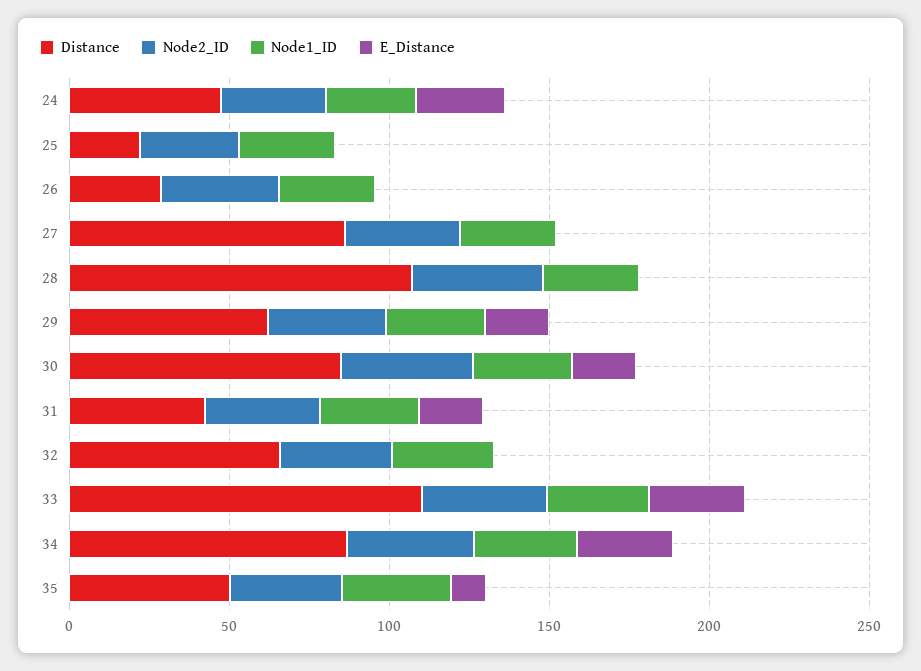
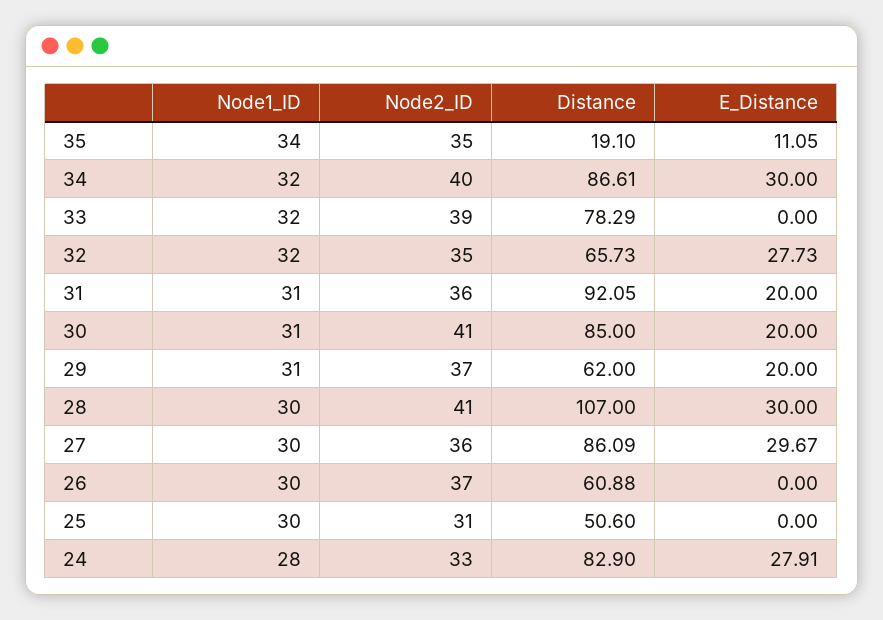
  {
    "Distance": {
-     "24": 50,
+     "24": 82.9,
-     "25": 20,
+     "25": 50.6,
-     "26": 30,
+     "26": 60.88,
      "27": 86.09,
      "28": 107,
      "29": 62,
      "30": 85,
-     "31": 40,
+     "31": 92.05,
      "32": 65.73,
-     "33": 110,
+     "33": 78.29,
      "34": 86.61,
-     "35": 50
+     "35": 19.1
    },
    "Node2_ID": {
      "24": 33,
      "25": 31,
      "26": 37,
      "27": 36,
      "28": 41,
      "29": 37,
      "30": 41,
      "31": 36,
      "32": 35,
      "33": 39,
      "34": 40,
      "35": 35
    },
    "Node1_ID": {
      "24": 28,
      "25": 30,
      "26": 30,
      "27": 30,
      "28": 30,
      "29": 31,
      "30": 31,
      "31": 31,
      "32": 32,
      "33": 32,
      "34": 32,
      "35": 34
    },
    "E_Distance": {
      "24": 27.91,
      "25": 0,
      "26": 0,
-     "27": 0,
+     "27": 29.67,
-     "28": 0,
+     "28": 30,
      "29": 20,
      "30": 20,
      "31": 20,
-     "32": 0,
+     "32": 27.73,
-     "33": 30,
+     "33": 0,
      "34": 30,
      "35": 11.05
    }
  }

